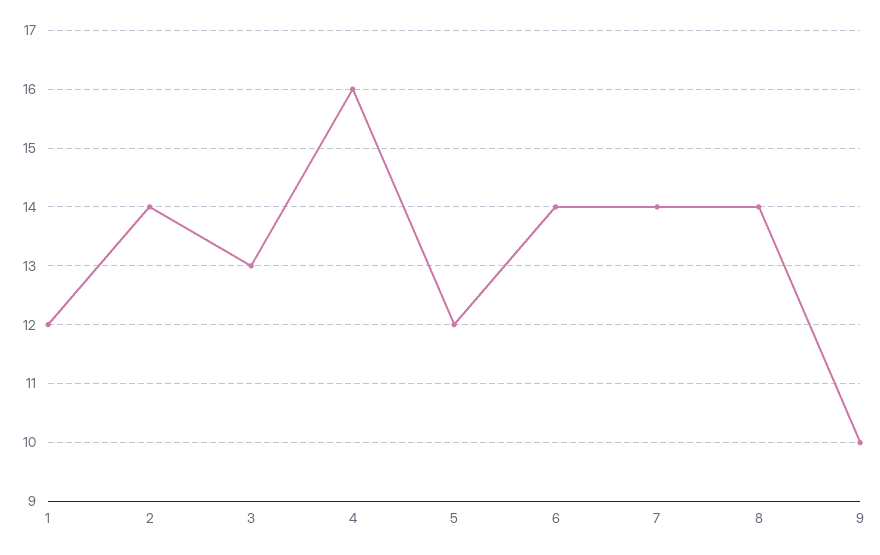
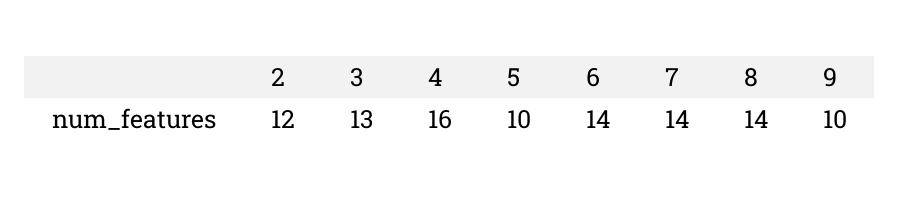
  {
-   "1": 12,
-   "2": 14,
+   "2": 12,
    "3": 13,
    "4": 16,
-   "5": 12,
+   "5": 10,
    "6": 14,
    "7": 14,
    "8": 14,
    "9": 10
  }

